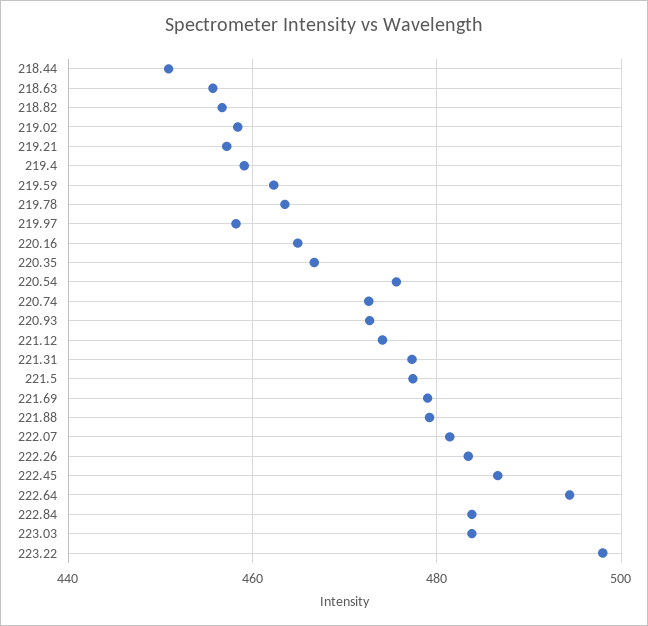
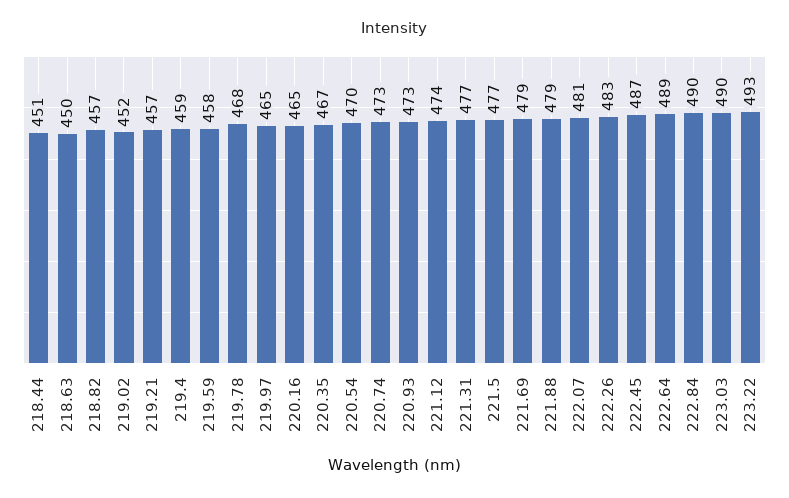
  {
    "218.44": 451,
-   "218.63": 456,
+   "218.63": 450,
    "218.82": 457,
-   "219.02": 458,
+   "219.02": 452,
    "219.21": 457,
    "219.4": 459,
-   "219.59": 462,
+   "219.59": 458,
-   "219.78": 464,
+   "219.78": 468,
-   "219.97": 458,
+   "219.97": 465,
    "220.16": 465,
    "220.35": 467,
-   "220.54": 476,
+   "220.54": 470,
    "220.74": 473,
    "220.93": 473,
    "221.12": 474,
    "221.31": 477,
    "221.5": 477,
    "221.69": 479,
    "221.88": 479,
    "222.07": 481,
    "222.26": 483,
    "222.45": 487,
-   "222.64": 494,
+   "222.64": 489,
-   "222.84": 484,
+   "222.84": 490,
-   "223.03": 484,
+   "223.03": 490,
-   "223.22": 498
+   "223.22": 493
  }

